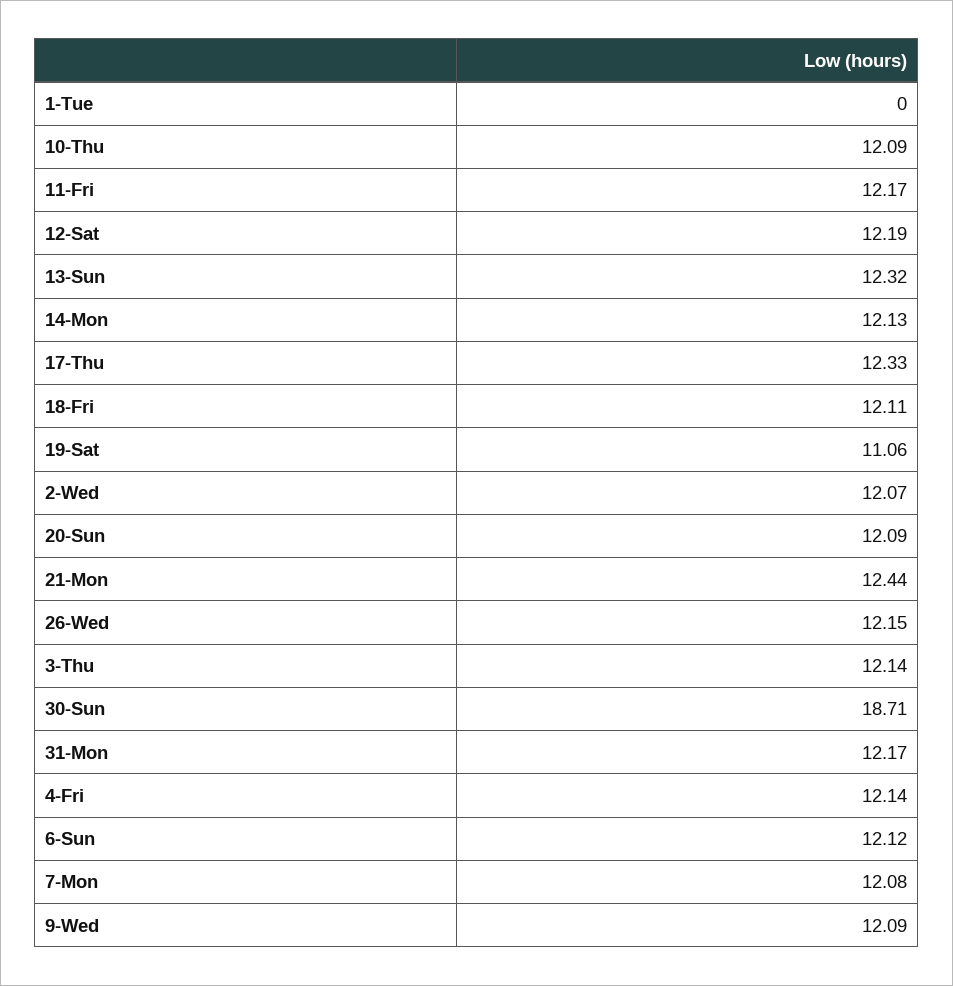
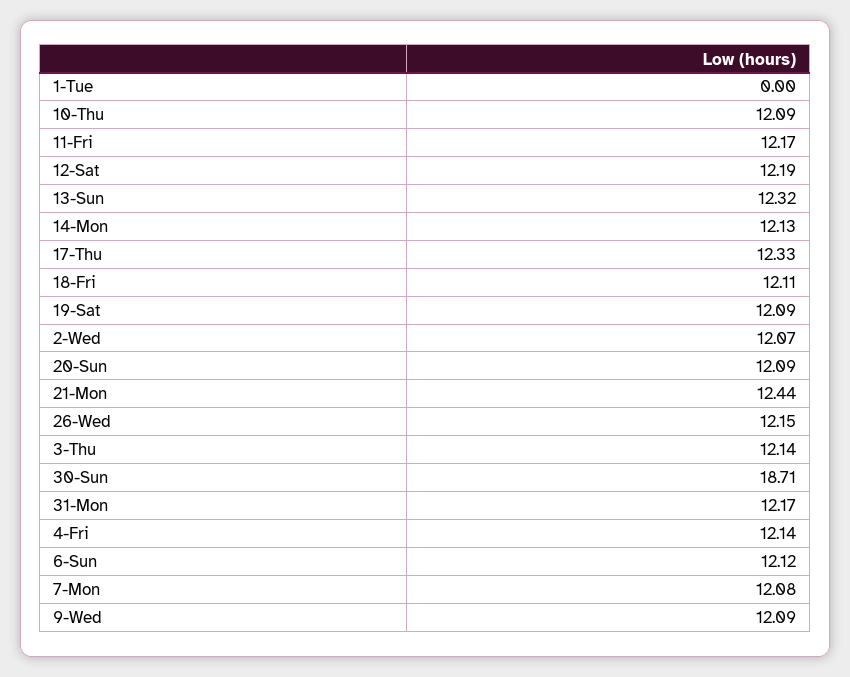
  {
    "1-Tue": 0,
    "10-Thu": 12.09,
    "11-Fri": 12.17,
    "12-Sat": 12.19,
    "13-Sun": 12.32,
    "14-Mon": 12.13,
    "17-Thu": 12.33,
    "18-Fri": 12.11,
-   "19-Sat": 11.06,
+   "19-Sat": 12.09,
    "2-Wed": 12.07,
    "20-Sun": 12.09,
    "21-Mon": 12.44,
    "26-Wed": 12.15,
    "3-Thu": 12.14,
    "30-Sun": 18.71,
    "31-Mon": 12.17,
    "4-Fri": 12.14,
    "6-Sun": 12.12,
    "7-Mon": 12.08,
    "9-Wed": 12.09
  }

